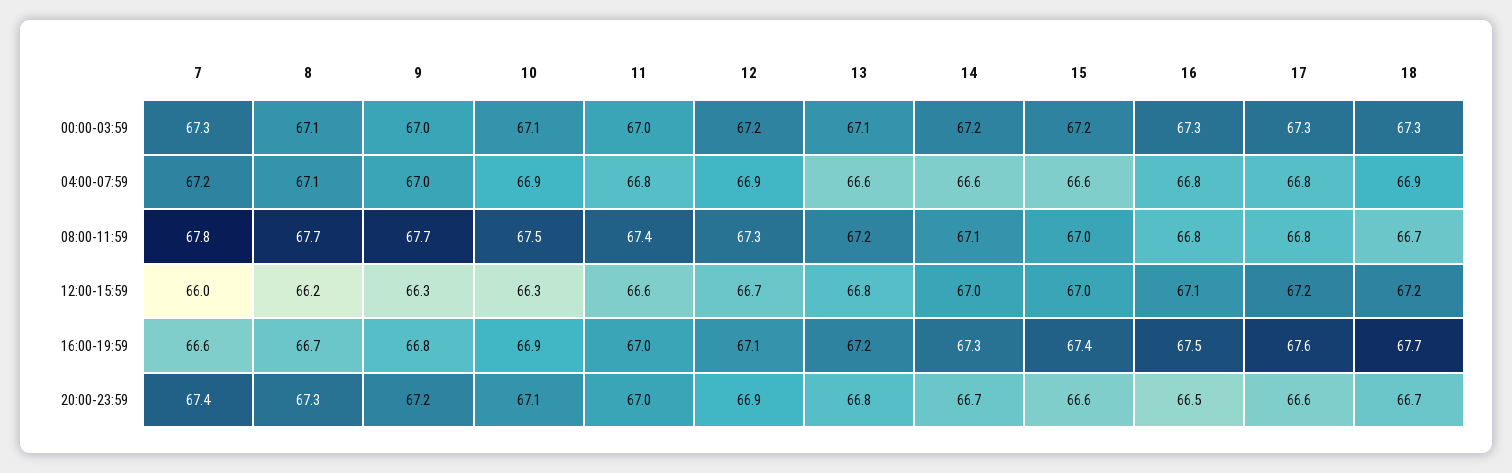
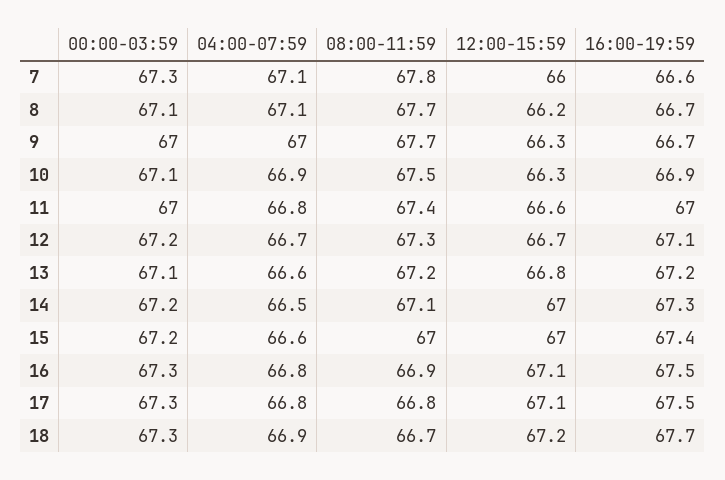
  {
    "7": {
      "00:00-03:59": 67.3,
-     "04:00-07:59": 67.2,
+     "04:00-07:59": 67.1,
      "08:00-11:59": 67.8,
      "12:00-15:59": 66,
-     "16:00-19:59": 66.6,
+     "16:00-19:59": 66.6
-     "20:00-23:59": 67.4
    },
    "8": {
      "00:00-03:59": 67.1,
      "04:00-07:59": 67.1,
      "08:00-11:59": 67.7,
      "12:00-15:59": 66.2,
-     "16:00-19:59": 66.7,
+     "16:00-19:59": 66.7
-     "20:00-23:59": 67.3
    },
    "9": {
      "00:00-03:59": 67,
      "04:00-07:59": 67,
      "08:00-11:59": 67.7,
      "12:00-15:59": 66.3,
-     "16:00-19:59": 66.8,
+     "16:00-19:59": 66.7
-     "20:00-23:59": 67.2
    },
    "10": {
      "00:00-03:59": 67.1,
      "04:00-07:59": 66.9,
      "08:00-11:59": 67.5,
      "12:00-15:59": 66.3,
-     "16:00-19:59": 66.9,
+     "16:00-19:59": 66.9
-     "20:00-23:59": 67.1
    },
    "11": {
      "00:00-03:59": 67,
      "04:00-07:59": 66.8,
      "08:00-11:59": 67.4,
      "12:00-15:59": 66.6,
-     "16:00-19:59": 67,
+     "16:00-19:59": 67
-     "20:00-23:59": 67
    },
    "12": {
      "00:00-03:59": 67.2,
-     "04:00-07:59": 66.9,
+     "04:00-07:59": 66.7,
      "08:00-11:59": 67.3,
      "12:00-15:59": 66.7,
-     "16:00-19:59": 67.1,
+     "16:00-19:59": 67.1
-     "20:00-23:59": 66.9
    },
    "13": {
      "00:00-03:59": 67.1,
      "04:00-07:59": 66.6,
      "08:00-11:59": 67.2,
      "12:00-15:59": 66.8,
-     "16:00-19:59": 67.2,
+     "16:00-19:59": 67.2
-     "20:00-23:59": 66.8
    },
    "14": {
      "00:00-03:59": 67.2,
-     "04:00-07:59": 66.6,
+     "04:00-07:59": 66.5,
      "08:00-11:59": 67.1,
      "12:00-15:59": 67,
-     "16:00-19:59": 67.3,
+     "16:00-19:59": 67.3
-     "20:00-23:59": 66.7
    },
    "15": {
      "00:00-03:59": 67.2,
      "04:00-07:59": 66.6,
      "08:00-11:59": 67,
      "12:00-15:59": 67,
-     "16:00-19:59": 67.4,
+     "16:00-19:59": 67.4
-     "20:00-23:59": 66.6
    },
    "16": {
      "00:00-03:59": 67.3,
      "04:00-07:59": 66.8,
-     "08:00-11:59": 66.8,
+     "08:00-11:59": 66.9,
      "12:00-15:59": 67.1,
-     "16:00-19:59": 67.5,
+     "16:00-19:59": 67.5
-     "20:00-23:59": 66.5
    },
    "17": {
      "00:00-03:59": 67.3,
      "04:00-07:59": 66.8,
      "08:00-11:59": 66.8,
-     "12:00-15:59": 67.2,
+     "12:00-15:59": 67.1,
-     "16:00-19:59": 67.6,
+     "16:00-19:59": 67.5
-     "20:00-23:59": 66.6
    },
    "18": {
      "00:00-03:59": 67.3,
      "04:00-07:59": 66.9,
      "08:00-11:59": 66.7,
      "12:00-15:59": 67.2,
-     "16:00-19:59": 67.7,
+     "16:00-19:59": 67.7
-     "20:00-23:59": 66.7
    }
  }

